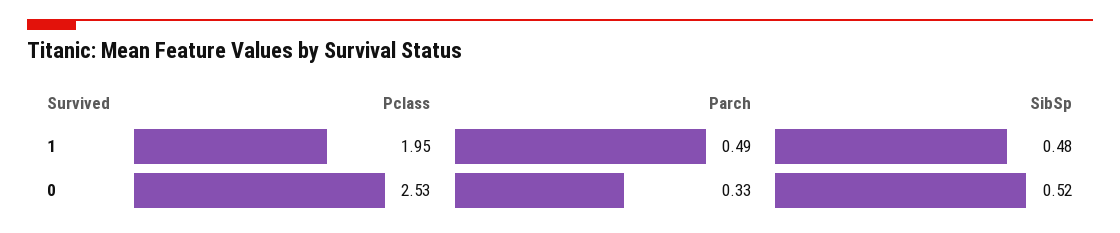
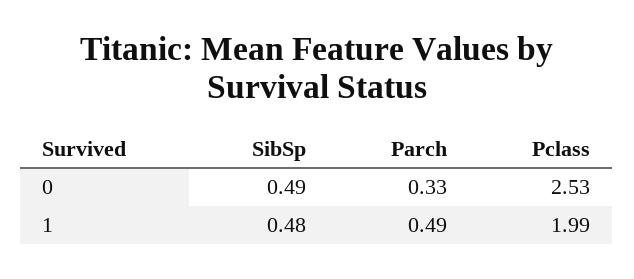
  {
    "Pclass": {
-     "1": 1.95,
+     "1": 1.99,
      "0": 2.53
    },
    "Parch": {
      "1": 0.49,
      "0": 0.33
    },
    "SibSp": {
      "1": 0.48,
-     "0": 0.52
+     "0": 0.49
    }
  }

